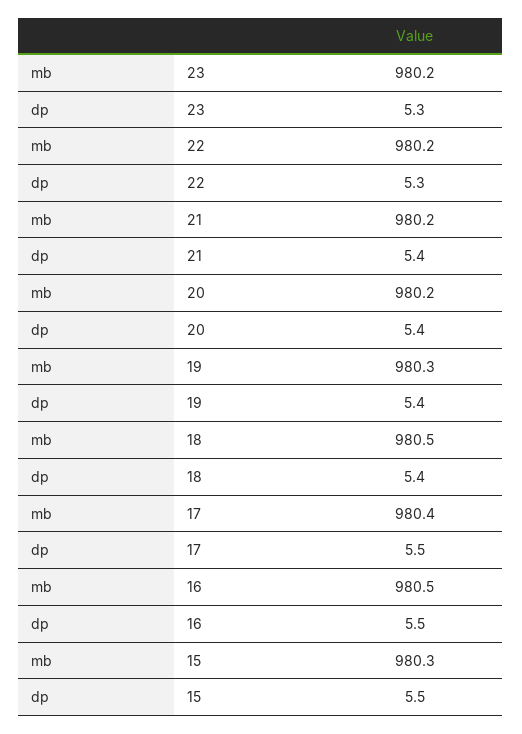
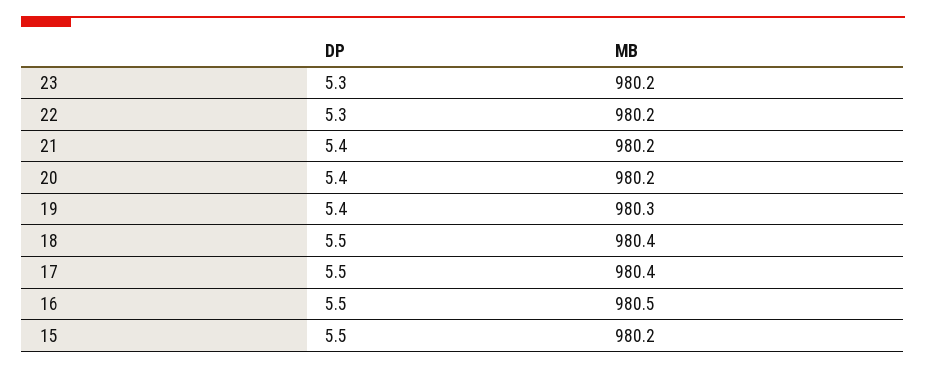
  {
    "mb": {
      "23": 980.2,
      "22": 980.2,
      "21": 980.2,
      "20": 980.2,
      "19": 980.3,
-     "18": 980.5,
+     "18": 980.4,
      "17": 980.4,
      "16": 980.5,
-     "15": 980.3
+     "15": 980.2
    },
    "dp": {
      "23": 5.3,
      "22": 5.3,
      "21": 5.4,
      "20": 5.4,
      "19": 5.4,
-     "18": 5.4,
+     "18": 5.5,
      "17": 5.5,
      "16": 5.5,
      "15": 5.5
    }
  }

